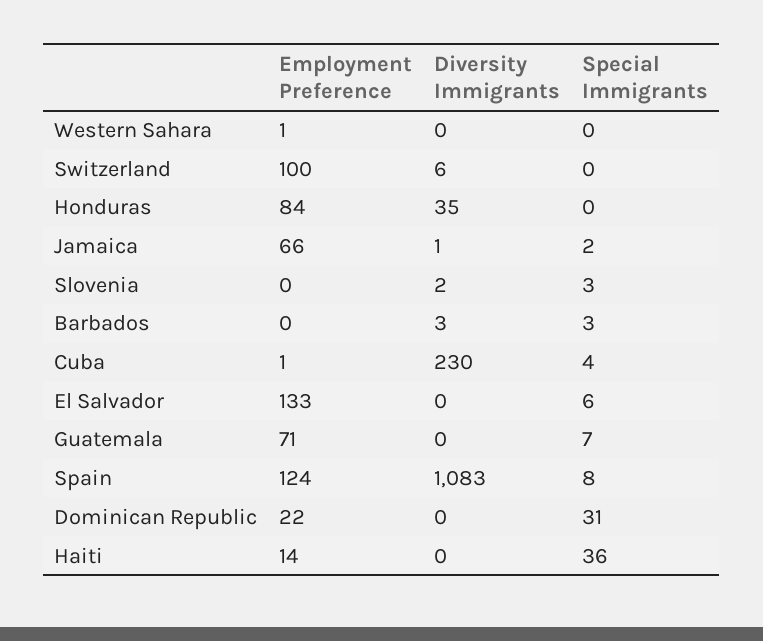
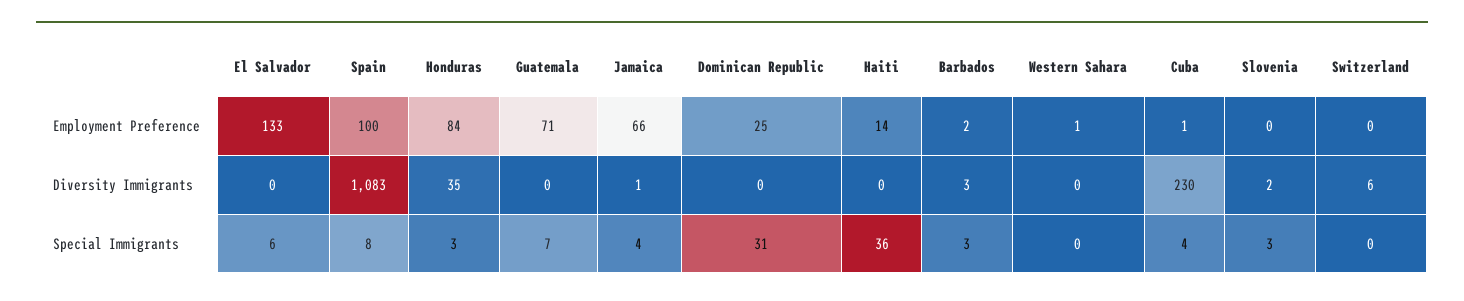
  {
    "Employment Preference": {
      "Western Sahara": 1,
-     "Switzerland": 100,
+     "Switzerland": 0,
      "Honduras": 84,
      "Jamaica": 66,
      "Slovenia": 0,
-     "Barbados": 0,
+     "Barbados": 2,
      "Cuba": 1,
      "El Salvador": 133,
      "Guatemala": 71,
-     "Spain": 124,
+     "Spain": 100,
-     "Dominican Republic": 22,
+     "Dominican Republic": 25,
      "Haiti": 14
    },
    "Diversity Immigrants": {
      "Western Sahara": 0,
      "Switzerland": 6,
      "Honduras": 35,
      "Jamaica": 1,
      "Slovenia": 2,
      "Barbados": 3,
      "Cuba": 230,
      "El Salvador": 0,
      "Guatemala": 0,
      "Spain": 1083,
      "Dominican Republic": 0,
      "Haiti": 0
    },
    "Special Immigrants": {
      "Western Sahara": 0,
      "Switzerland": 0,
-     "Honduras": 0,
+     "Honduras": 3,
-     "Jamaica": 2,
+     "Jamaica": 4,
      "Slovenia": 3,
      "Barbados": 3,
      "Cuba": 4,
      "El Salvador": 6,
      "Guatemala": 7,
      "Spain": 8,
      "Dominican Republic": 31,
      "Haiti": 36
    }
  }

